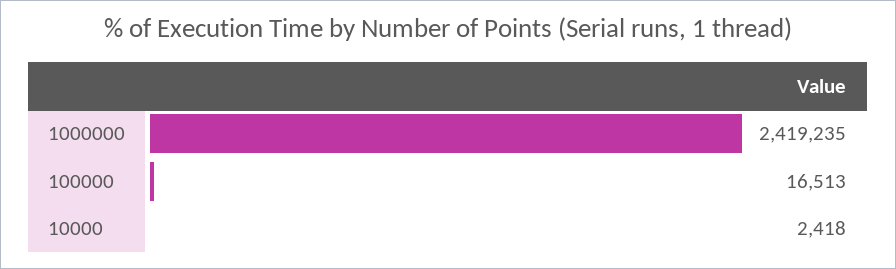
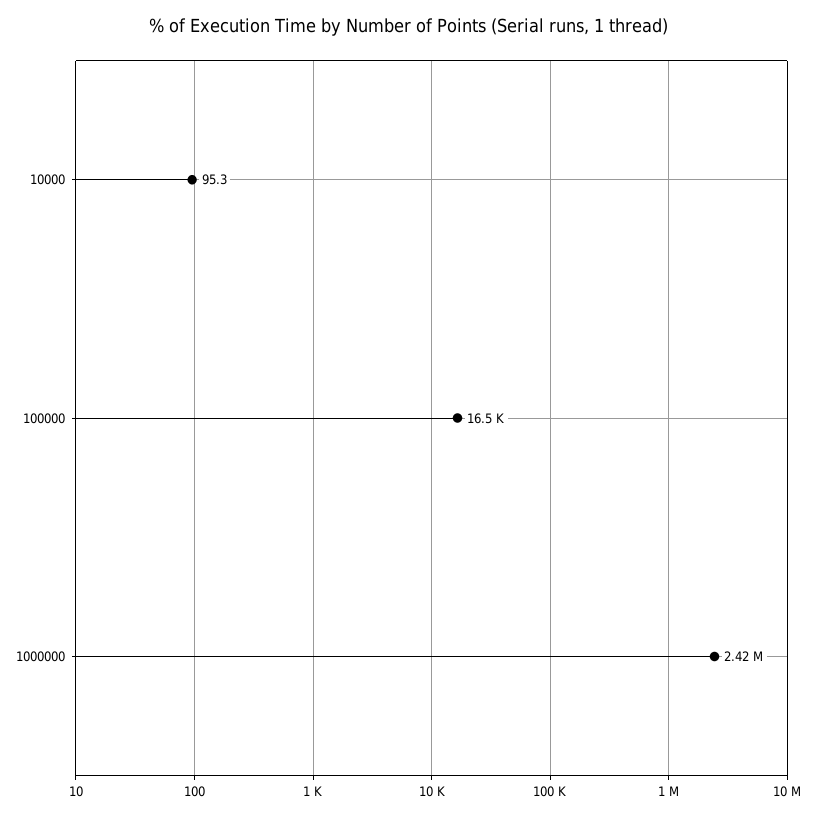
  {
    "1000000": 2419235,
    "100000": 16513,
-   "10000": 2418
+   "10000": 95.3
  }

